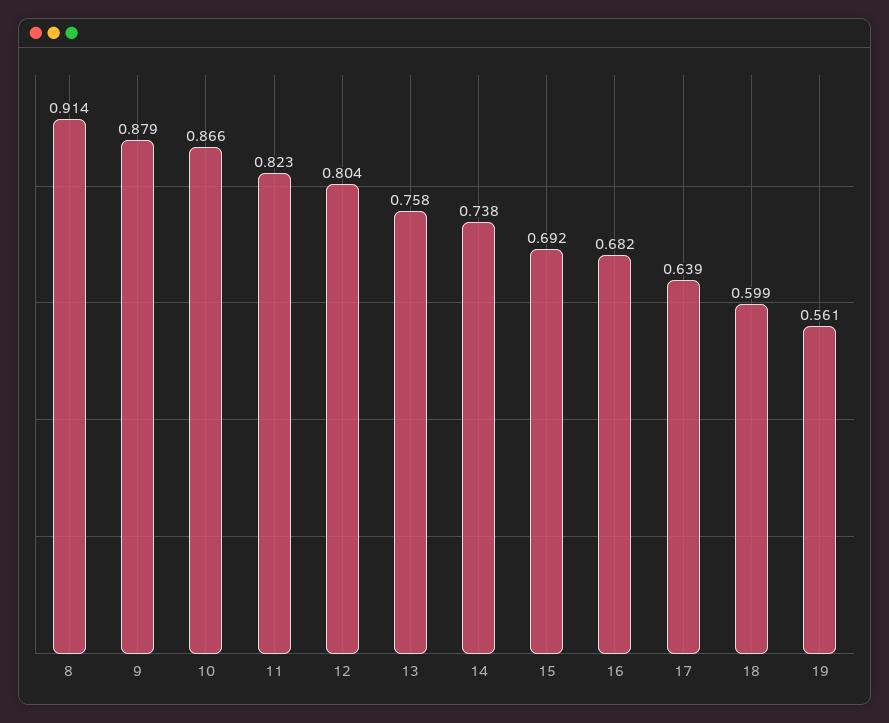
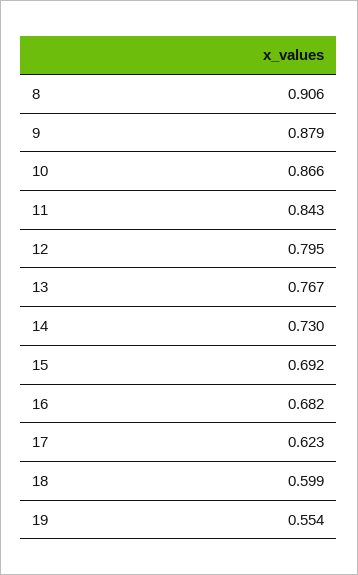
  {
-   "8": 0.914,
+   "8": 0.906,
    "9": 0.879,
    "10": 0.866,
-   "11": 0.823,
+   "11": 0.843,
-   "12": 0.804,
+   "12": 0.795,
-   "13": 0.758,
+   "13": 0.767,
-   "14": 0.738,
+   "14": 0.73,
    "15": 0.692,
    "16": 0.682,
-   "17": 0.639,
+   "17": 0.623,
    "18": 0.599,
-   "19": 0.561
+   "19": 0.554
  }

